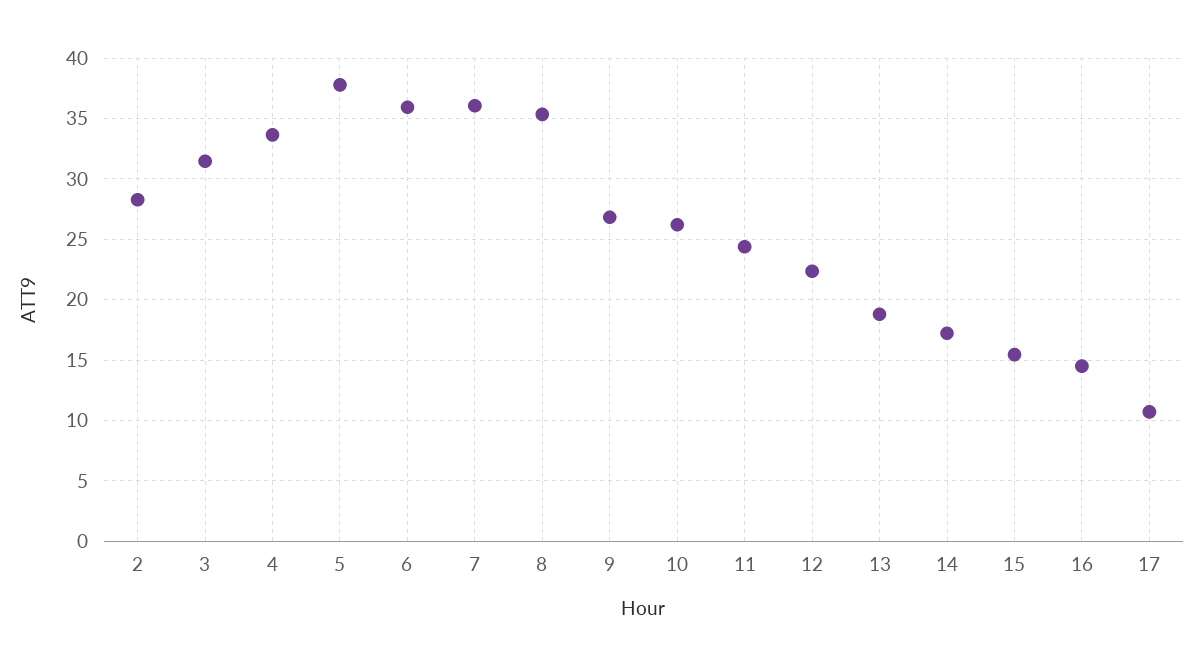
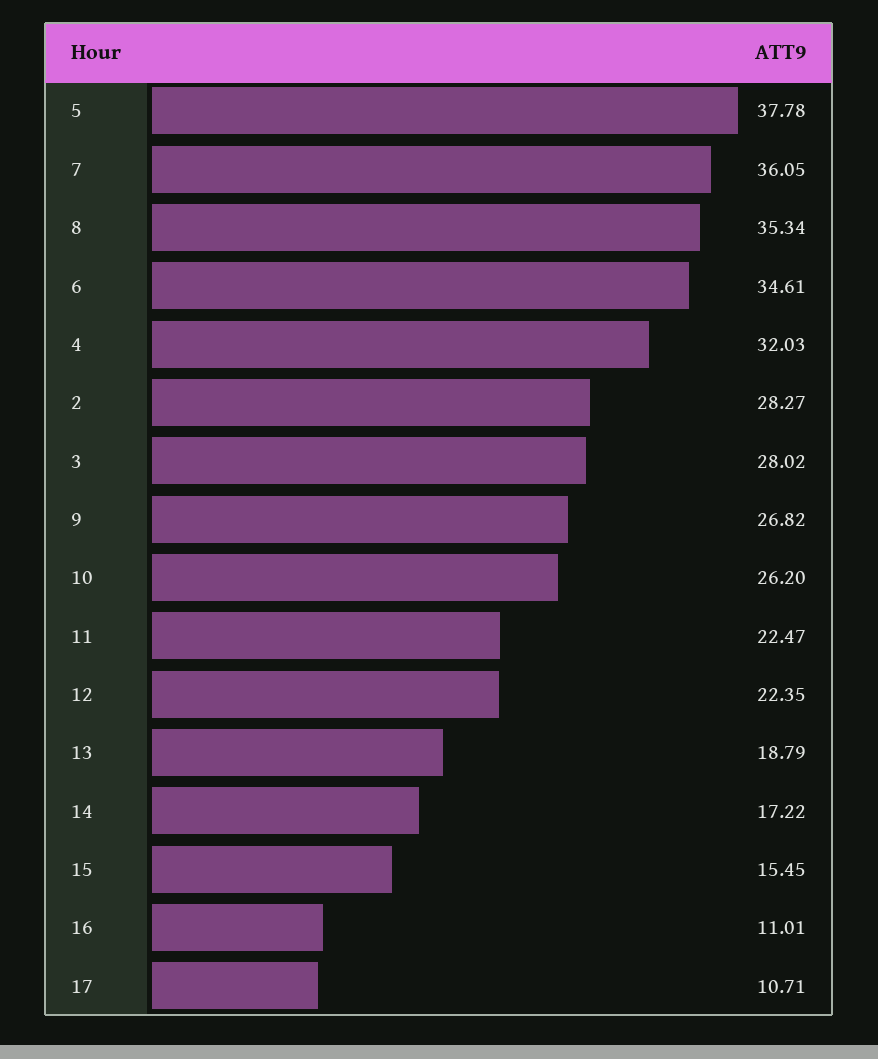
  {
    "2": 28.27,
-   "3": 31.5,
+   "3": 28.02,
-   "4": 33.5,
+   "4": 32.03,
    "5": 37.78,
-   "6": 36,
+   "6": 34.61,
    "7": 36.05,
    "8": 35.34,
    "9": 26.82,
    "10": 26.2,
-   "11": 24.5,
+   "11": 22.47,
    "12": 22.35,
    "13": 18.79,
    "14": 17.22,
    "15": 15.45,
-   "16": 14.5,
+   "16": 11.01,
    "17": 10.71
  }

